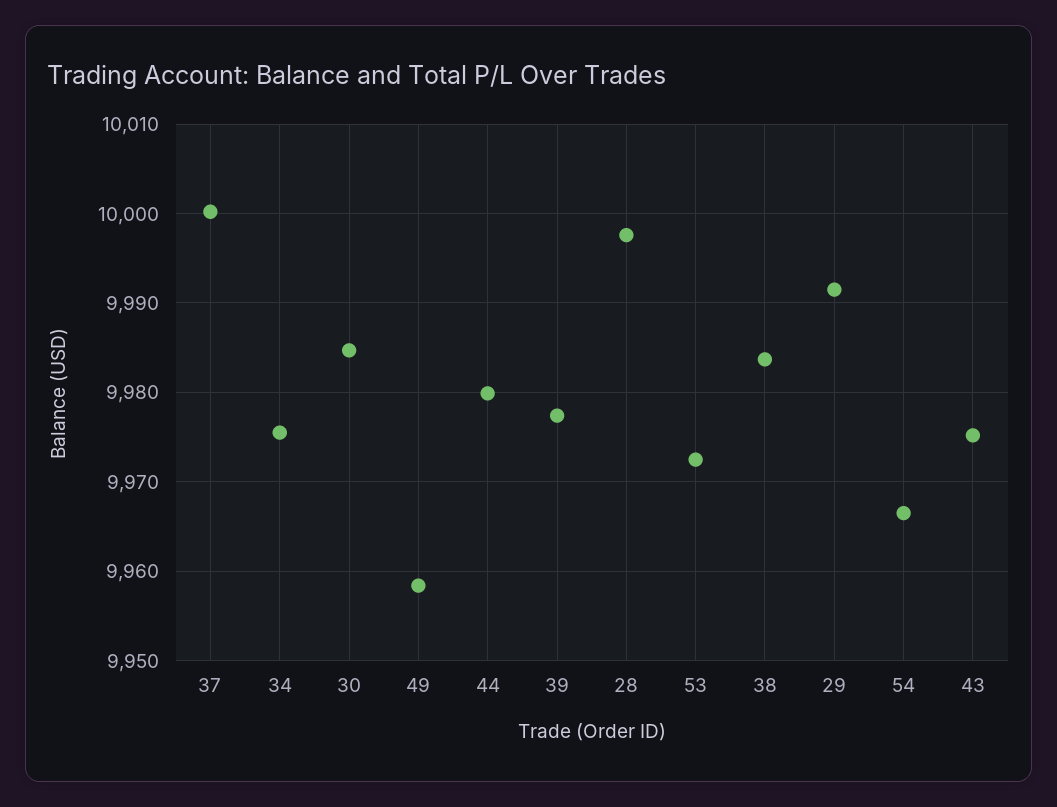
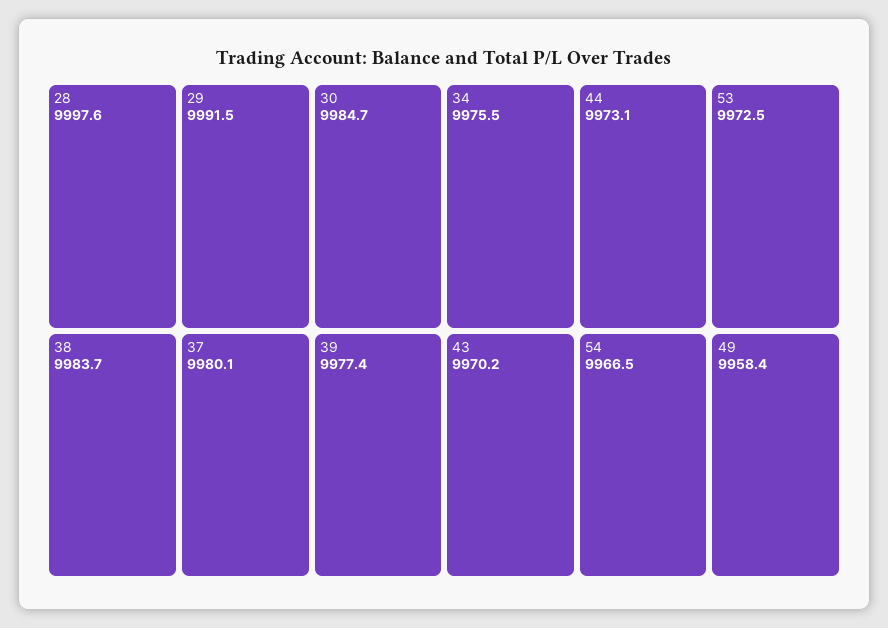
  {
-   "37": 10000,
+   "37": 9980.1,
    "34": 9975.5,
    "30": 9984.7,
    "49": 9958.4,
-   "44": 9980,
+   "44": 9973.1,
    "39": 9977.4,
    "28": 9997.6,
    "53": 9972.5,
    "38": 9983.7,
    "29": 9991.5,
    "54": 9966.5,
-   "43": 9975
+   "43": 9970.2
  }

